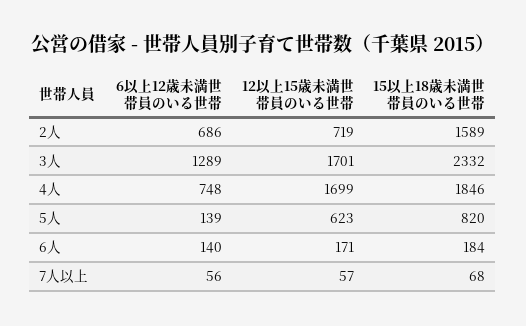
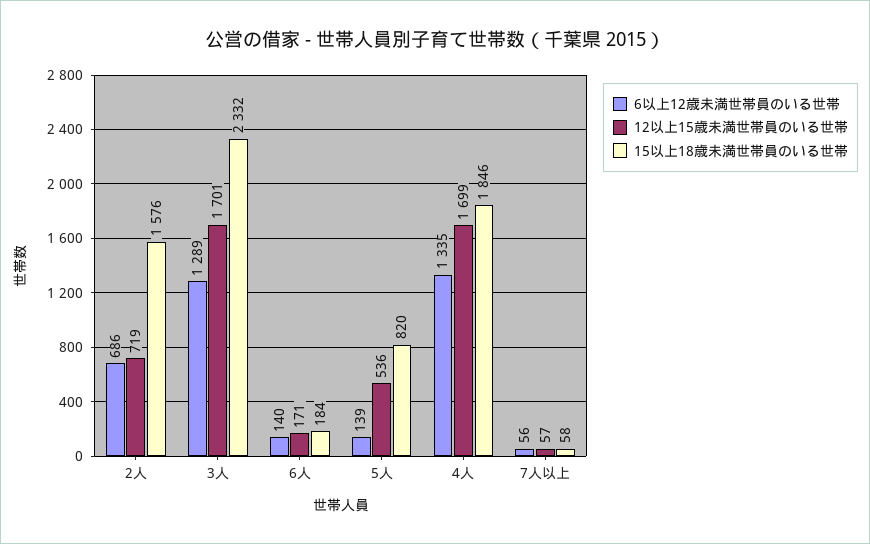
  {
    "6以上12歳未満世帯員のいる世帯": {
      "2人": 686,
      "3人": 1289,
-     "4人": 748,
+     "4人": 1335,
      "5人": 139,
      "6人": 140,
      "7人以上": 56
    },
    "12以上15歳未満世帯員のいる世帯": {
      "2人": 719,
      "3人": 1701,
      "4人": 1699,
-     "5人": 623,
+     "5人": 536,
      "6人": 171,
      "7人以上": 57
    },
    "15以上18歳未満世帯員のいる世帯": {
-     "2人": 1589,
+     "2人": 1576,
      "3人": 2332,
      "4人": 1846,
      "5人": 820,
      "6人": 184,
-     "7人以上": 68
+     "7人以上": 58
    }
  }

